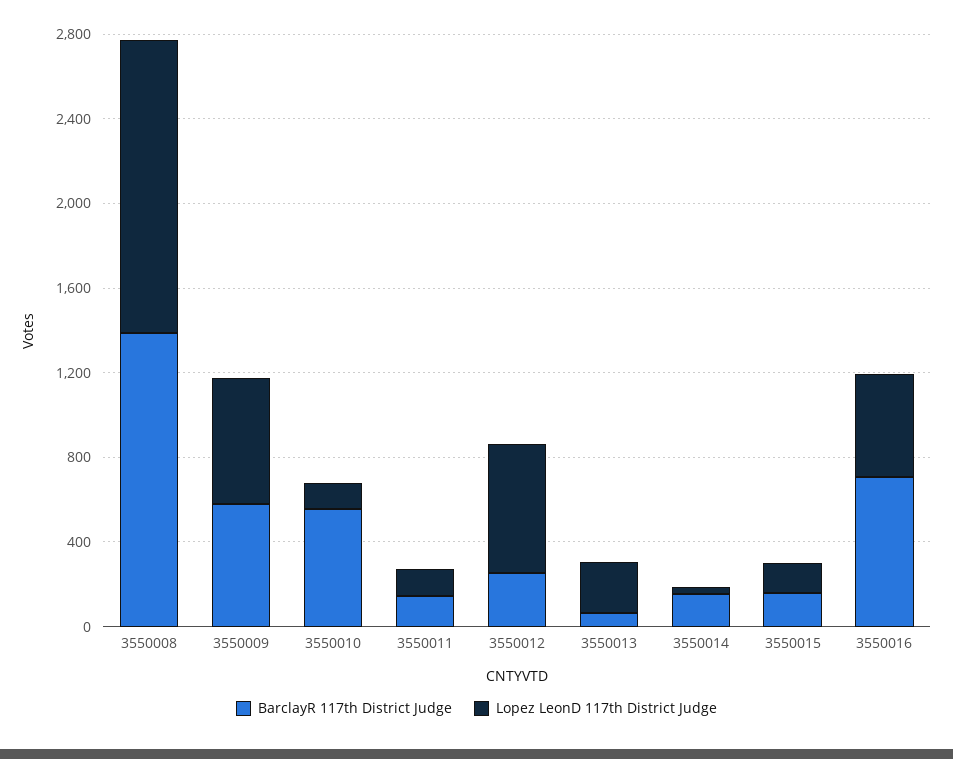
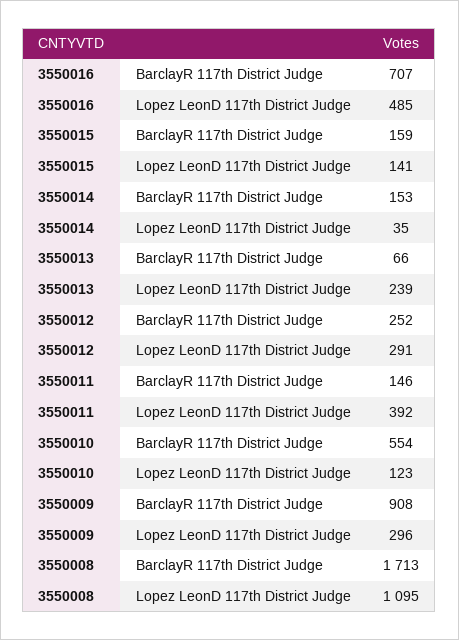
  {
    "BarclayR 117th District Judge": {
-     "3550008": 1400,
+     "3550008": 1713,
-     "3550009": 600,
+     "3550009": 908,
      "3550010": 554,
      "3550011": 146,
      "3550012": 252,
      "3550013": 66,
      "3550014": 153,
      "3550015": 159,
      "3550016": 707
    },
    "Lopez LeonD 117th District Judge": {
-     "3550008": 1400,
+     "3550008": 1095,
-     "3550009": 600,
+     "3550009": 296,
      "3550010": 123,
-     "3550011": 100,
+     "3550011": 392,
-     "3550012": 600,
+     "3550012": 291,
      "3550013": 239,
      "3550014": 35,
      "3550015": 141,
      "3550016": 485
    }
  }

